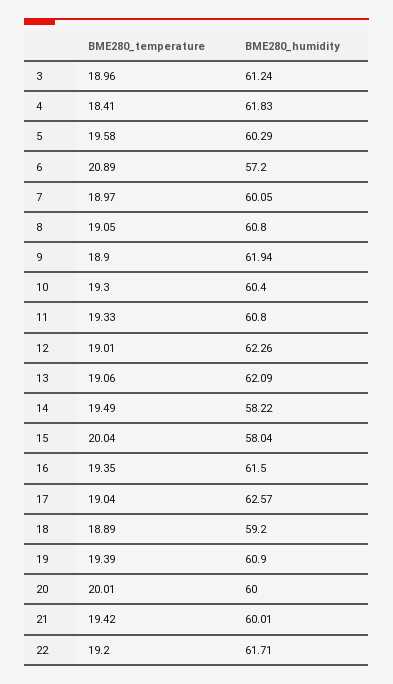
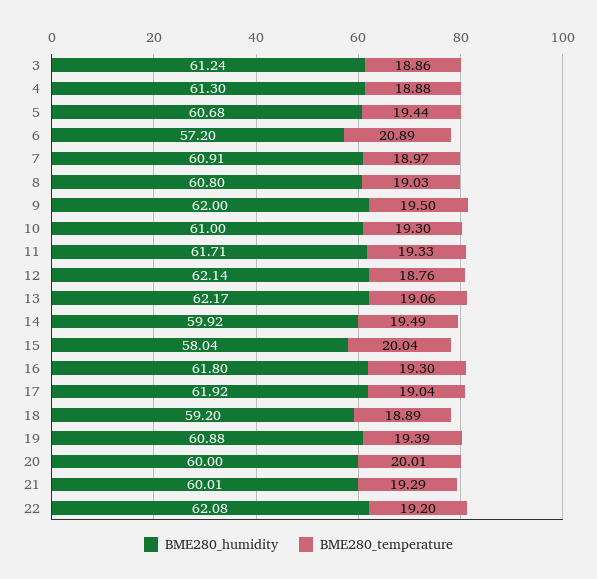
  {
    "BME280_temperature": {
-     "3": 18.96,
+     "3": 18.86,
-     "4": 18.41,
+     "4": 18.88,
-     "5": 19.58,
+     "5": 19.44,
      "6": 20.89,
      "7": 18.97,
-     "8": 19.05,
+     "8": 19.03,
-     "9": 18.9,
+     "9": 19.5,
      "10": 19.3,
      "11": 19.33,
-     "12": 19.01,
+     "12": 18.76,
      "13": 19.06,
      "14": 19.49,
      "15": 20.04,
-     "16": 19.35,
+     "16": 19.3,
      "17": 19.04,
      "18": 18.89,
      "19": 19.39,
      "20": 20.01,
-     "21": 19.42,
+     "21": 19.29,
      "22": 19.2
    },
    "BME280_humidity": {
      "3": 61.24,
-     "4": 61.83,
+     "4": 61.3,
-     "5": 60.29,
+     "5": 60.68,
      "6": 57.2,
-     "7": 60.05,
+     "7": 60.91,
      "8": 60.8,
-     "9": 61.94,
+     "9": 62,
-     "10": 60.4,
+     "10": 61,
-     "11": 60.8,
+     "11": 61.71,
-     "12": 62.26,
+     "12": 62.14,
-     "13": 62.09,
+     "13": 62.17,
-     "14": 58.22,
+     "14": 59.92,
      "15": 58.04,
-     "16": 61.5,
+     "16": 61.8,
-     "17": 62.57,
+     "17": 61.92,
      "18": 59.2,
-     "19": 60.9,
+     "19": 60.88,
      "20": 60,
      "21": 60.01,
-     "22": 61.71
+     "22": 62.08
    }
  }

